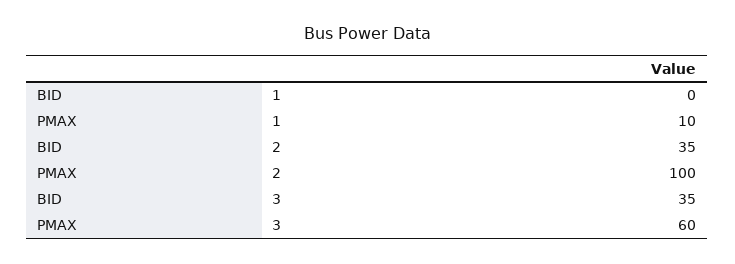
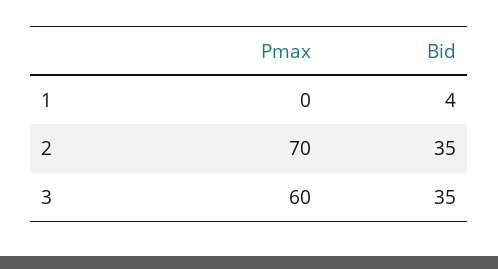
  {
    "BID": {
-     "1": 0,
+     "1": 4,
      "2": 35,
      "3": 35
    },
    "PMAX": {
-     "1": 10,
+     "1": 0,
-     "2": 100,
+     "2": 70,
      "3": 60
    }
  }

